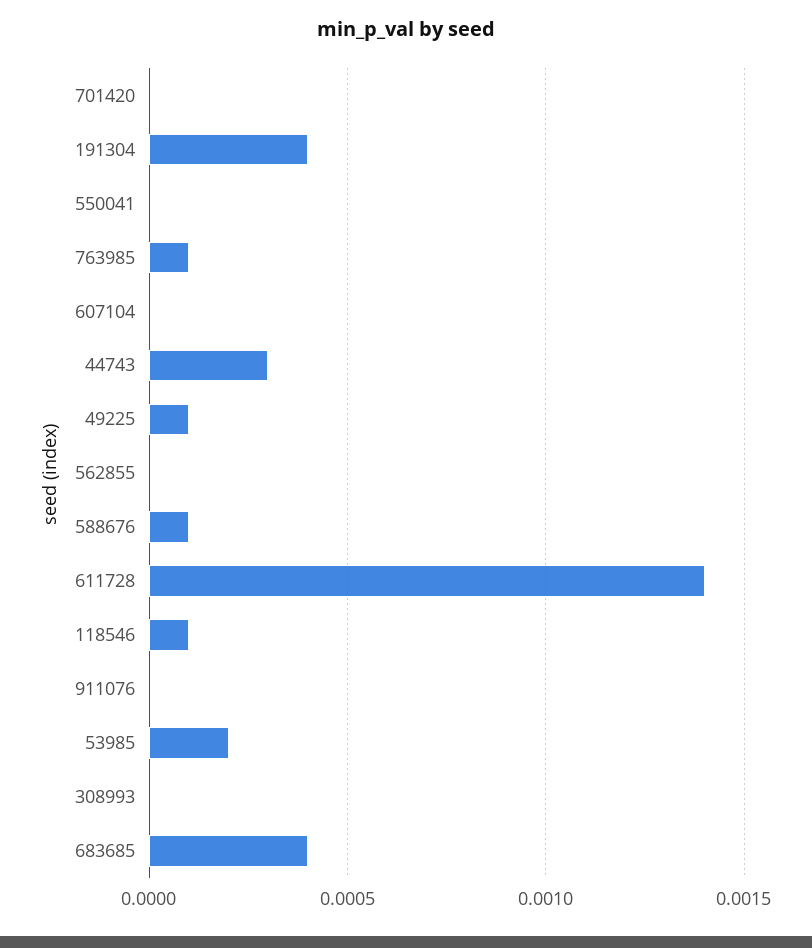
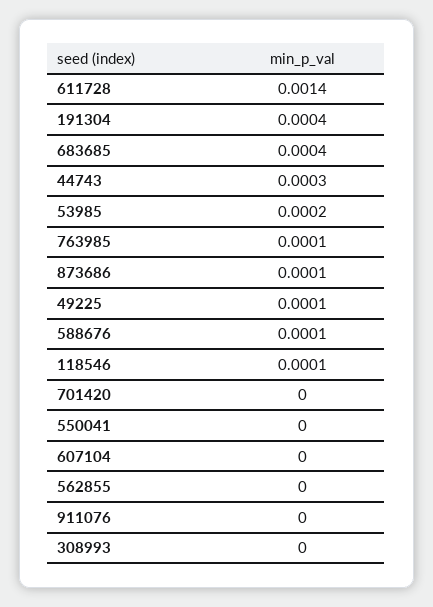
  {
    "701420": 0,
    "191304": 0.0004,
    "550041": 0,
    "763985": 0.0001,
    "607104": 0,
    "44743": 0.0003,
    "49225": 0.0001,
    "562855": 0,
    "588676": 0.0001,
    "611728": 0.0014,
    "118546": 0.0001,
    "911076": 0,
    "53985": 0.0002,
    "308993": 0,
-   "683685": 0.0004
+   "683685": 0.0004,
+   "873686": 0.0001
  }

